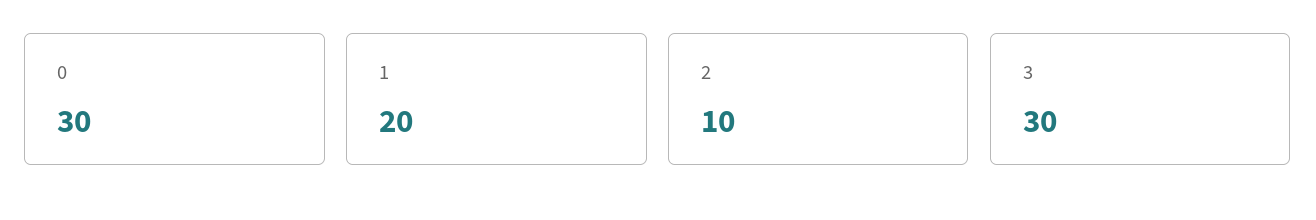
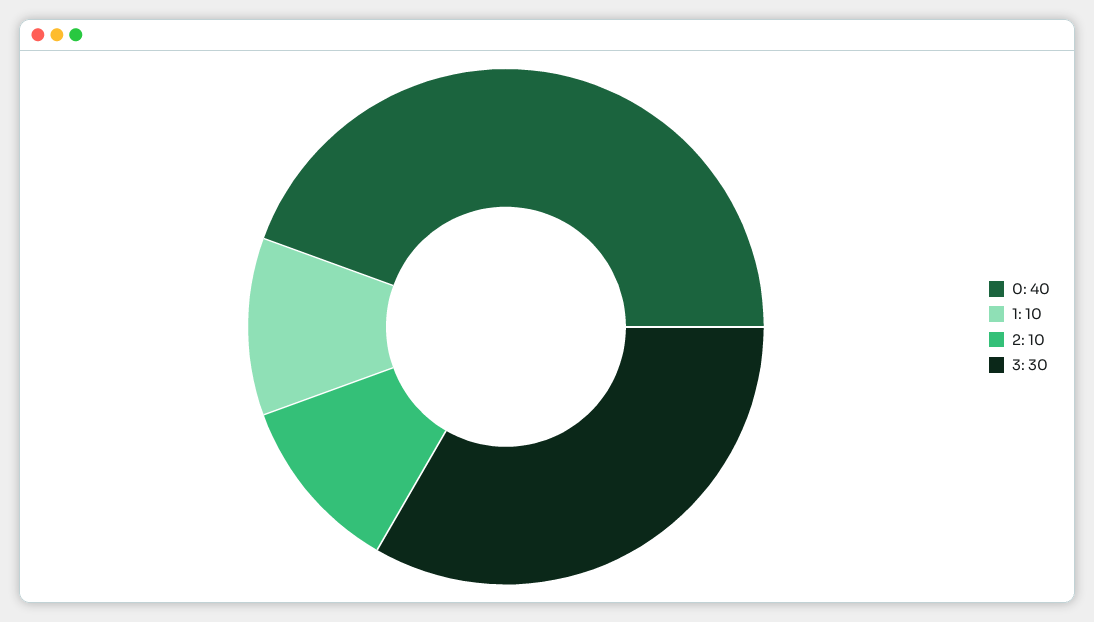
  {
-   "0": 30,
+   "0": 40,
-   "1": 20,
+   "1": 10,
    "2": 10,
    "3": 30
  }

